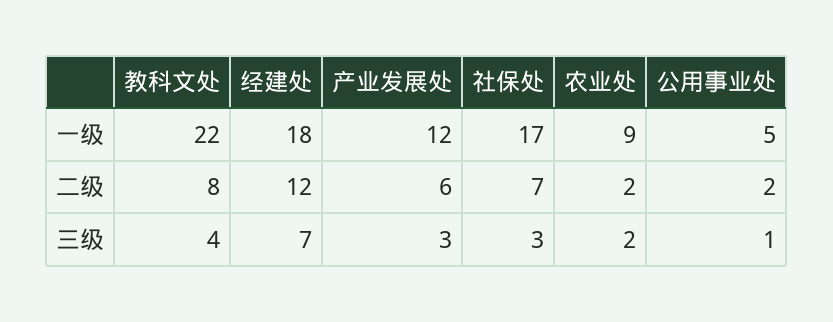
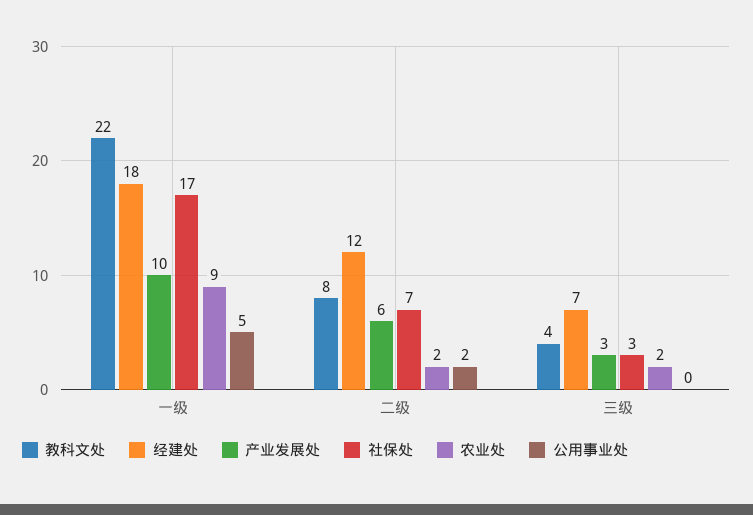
  {
    "教科文处": {
      "一级": 22,
      "二级": 8,
      "三级": 4
    },
    "经建处": {
      "一级": 18,
      "二级": 12,
      "三级": 7
    },
    "产业发展处": {
-     "一级": 12,
+     "一级": 10,
      "二级": 6,
      "三级": 3
    },
    "社保处": {
      "一级": 17,
      "二级": 7,
      "三级": 3
    },
    "农业处": {
      "一级": 9,
      "二级": 2,
      "三级": 2
    },
    "公用事业处": {
      "一级": 5,
      "二级": 2,
-     "三级": 1
+     "三级": 0
    }
  }

